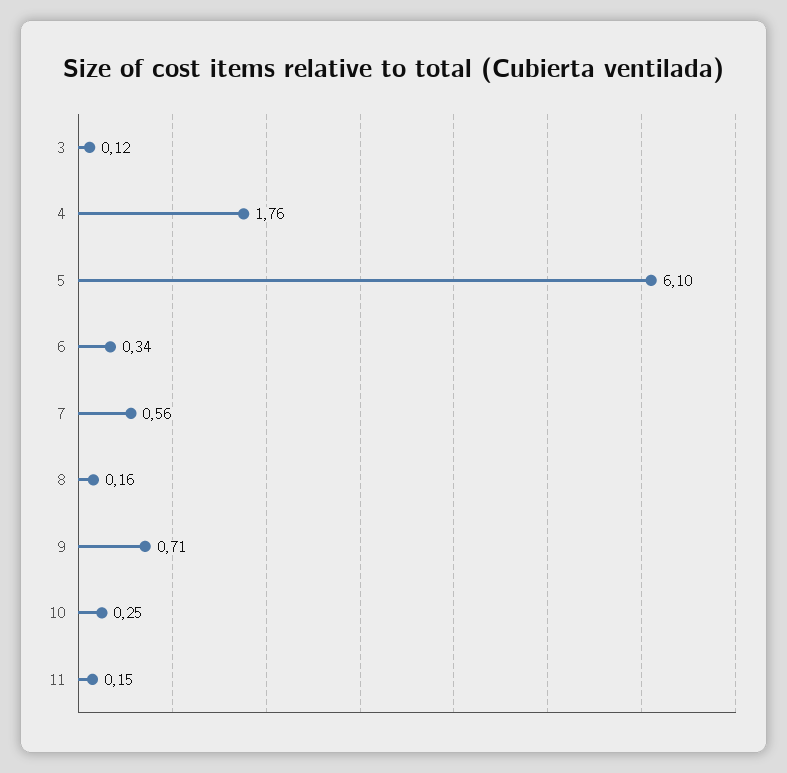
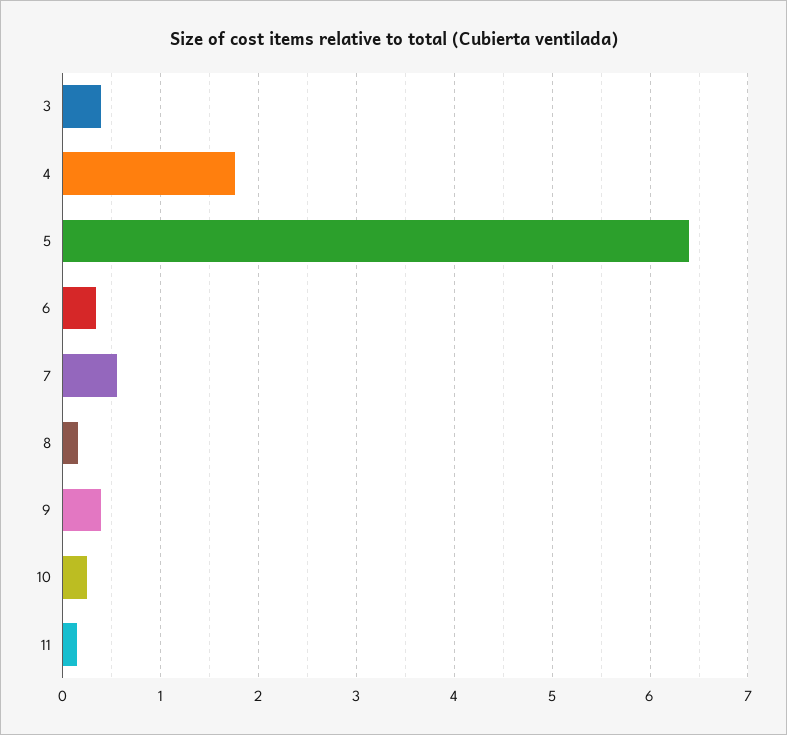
  {
-   "3": 0.12,
+   "3": 0.4,
    "4": 1.76,
-   "5": 6.1,
+   "5": 6.4,
    "6": 0.34,
    "7": 0.56,
    "8": 0.16,
-   "9": 0.71,
+   "9": 0.4,
    "10": 0.25,
    "11": 0.15
  }

